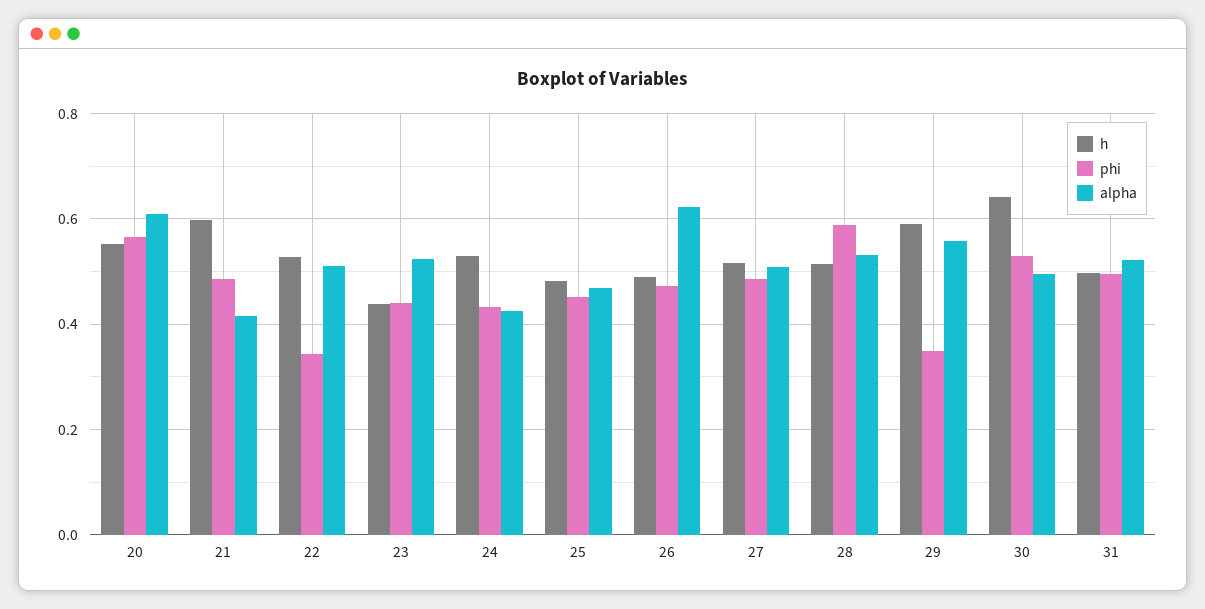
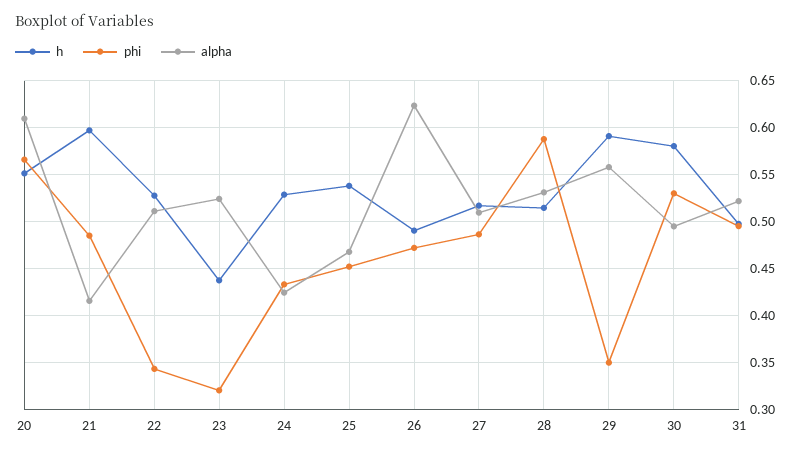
  {
    "h": {
      "20": 0.55,
      "21": 0.6,
      "22": 0.53,
      "23": 0.44,
      "24": 0.53,
-     "25": 0.48,
+     "25": 0.54,
      "26": 0.49,
      "27": 0.52,
      "28": 0.51,
      "29": 0.59,
-     "30": 0.64,
+     "30": 0.58,
      "31": 0.5
    },
    "phi": {
      "20": 0.57,
      "21": 0.49,
      "22": 0.34,
-     "23": 0.44,
+     "23": 0.32,
      "24": 0.43,
      "25": 0.45,
      "26": 0.47,
      "27": 0.49,
      "28": 0.59,
      "29": 0.35,
      "30": 0.53,
      "31": 0.5
    },
    "alpha": {
      "20": 0.61,
      "21": 0.42,
      "22": 0.51,
      "23": 0.52,
      "24": 0.42,
      "25": 0.47,
      "26": 0.62,
      "27": 0.51,
      "28": 0.53,
      "29": 0.56,
      "30": 0.5,
      "31": 0.52
    }
  }

